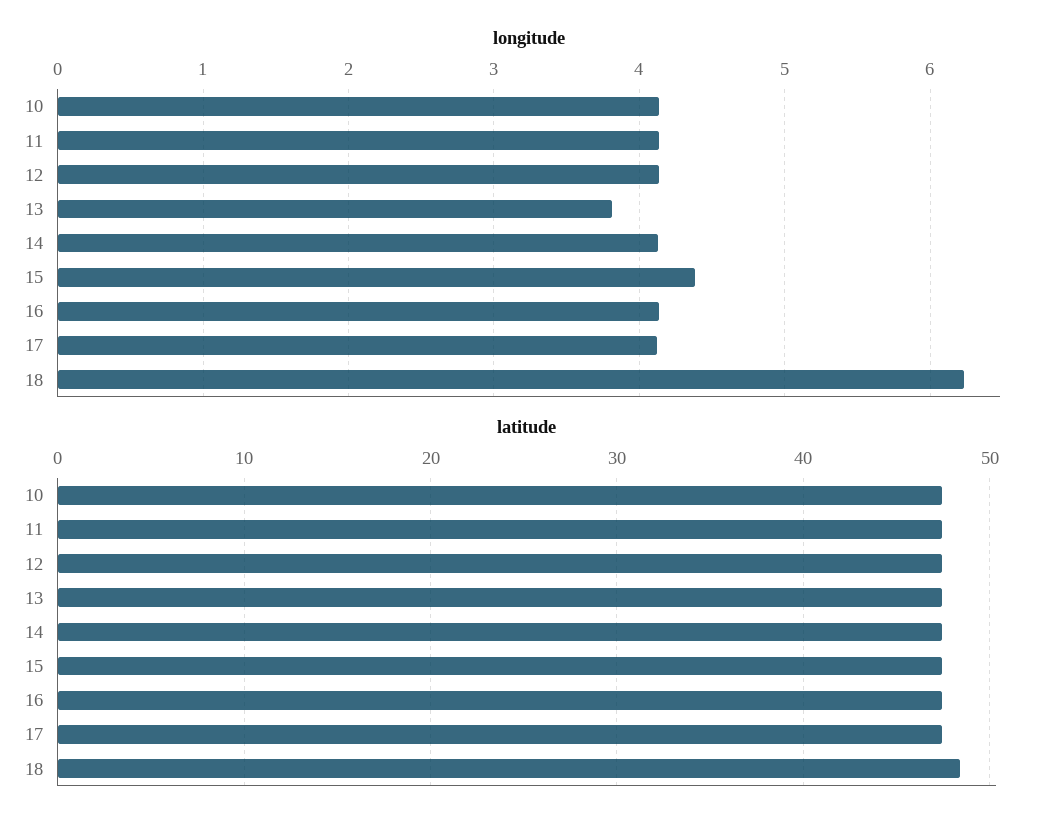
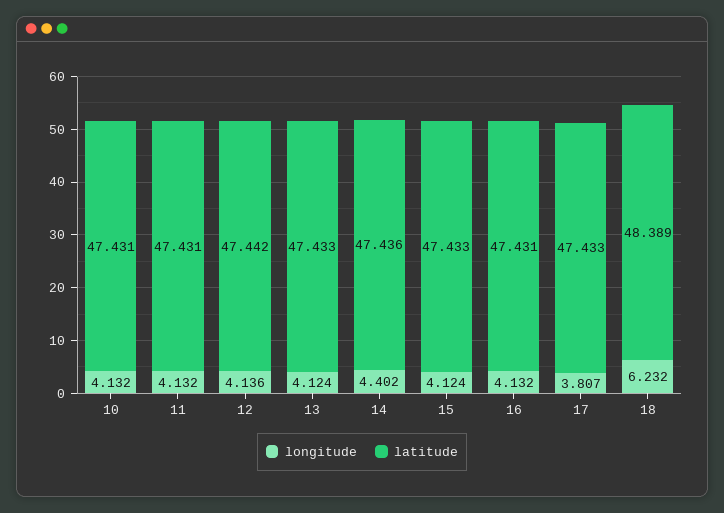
  {
    "longitude": {
      "10": 4.132,
      "11": 4.132,
      "12": 4.136,
-     "13": 3.8,
+     "13": 4.124,
-     "14": 4.1,
+     "14": 4.402,
-     "15": 4.4,
+     "15": 4.124,
      "16": 4.132,
-     "17": 4.1,
+     "17": 3.807,
      "18": 6.232
    },
    "latitude": {
      "10": 47.431,
      "11": 47.431,
      "12": 47.442,
      "13": 47.433,
      "14": 47.436,
      "15": 47.433,
      "16": 47.431,
      "17": 47.433,
      "18": 48.389
    }
  }

